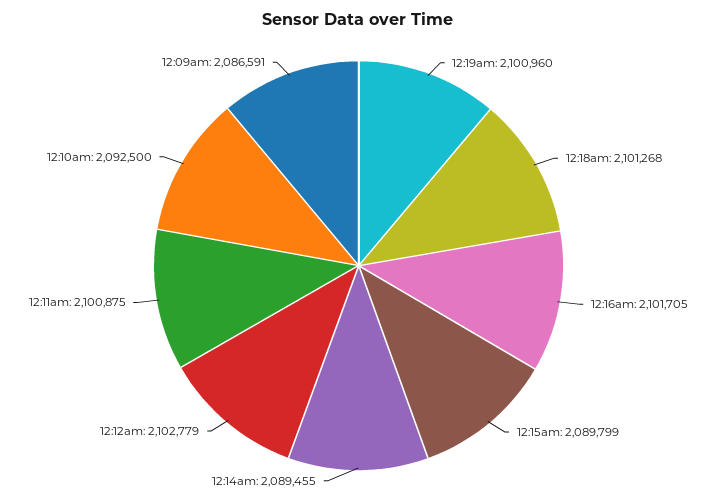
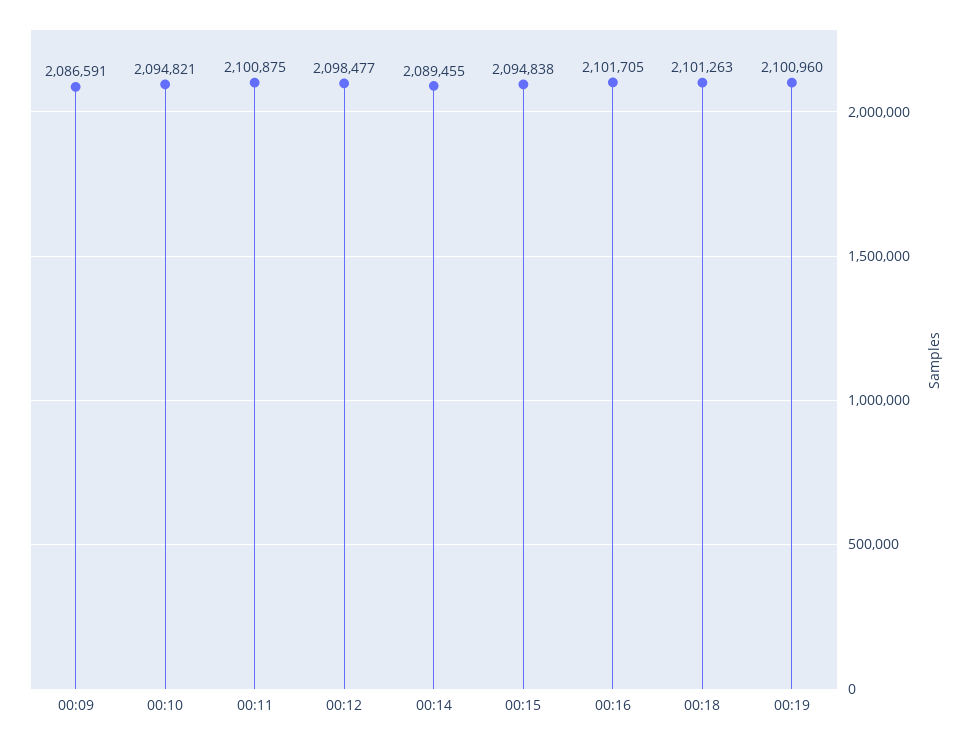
  {
    "12:19am": 2100960,
-   "12:18am": 2101268,
+   "12:18am": 2101263,
    "12:16am": 2101705,
-   "12:15am": 2089799,
+   "12:15am": 2094838,
    "12:14am": 2089455,
-   "12:12am": 2102779,
+   "12:12am": 2098477,
    "12:11am": 2100875,
-   "12:10am": 2092500,
+   "12:10am": 2094821,
    "12:09am": 2086591
  }

